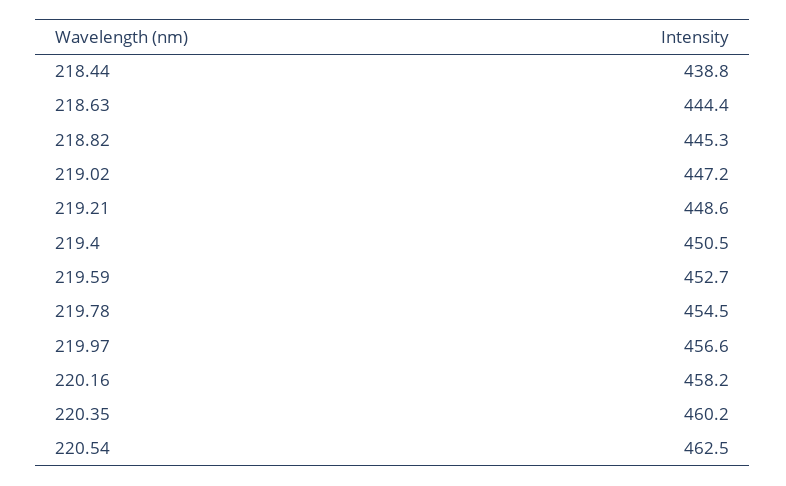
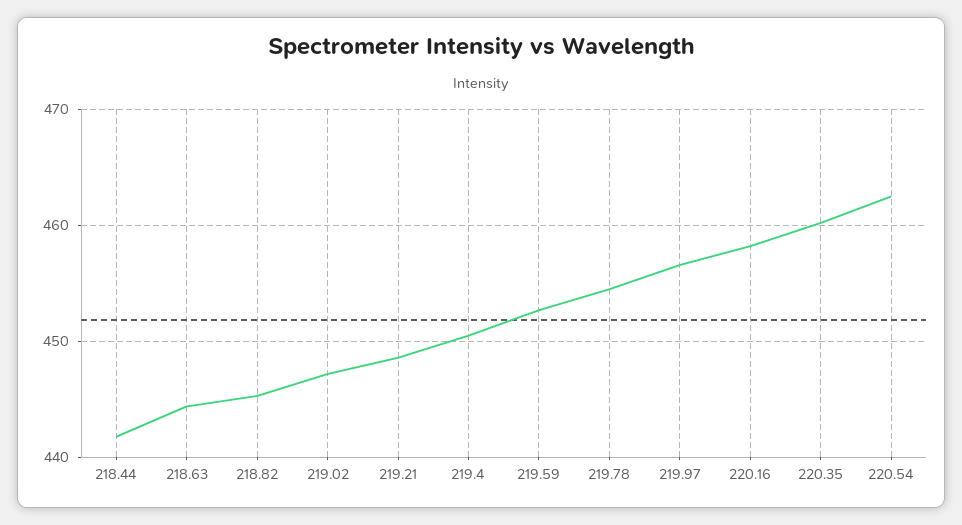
  {
-   "218.44": 438.8,
+   "218.44": 442,
    "218.63": 444.4,
    "218.82": 445.3,
    "219.02": 447.2,
    "219.21": 448.6,
    "219.4": 450.5,
    "219.59": 452.7,
    "219.78": 454.5,
    "219.97": 456.6,
    "220.16": 458.2,
    "220.35": 460.2,
    "220.54": 462.5
  }

